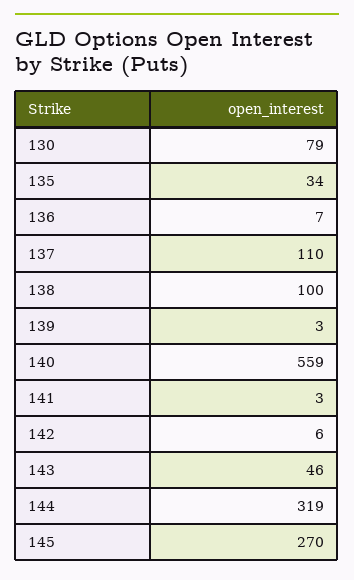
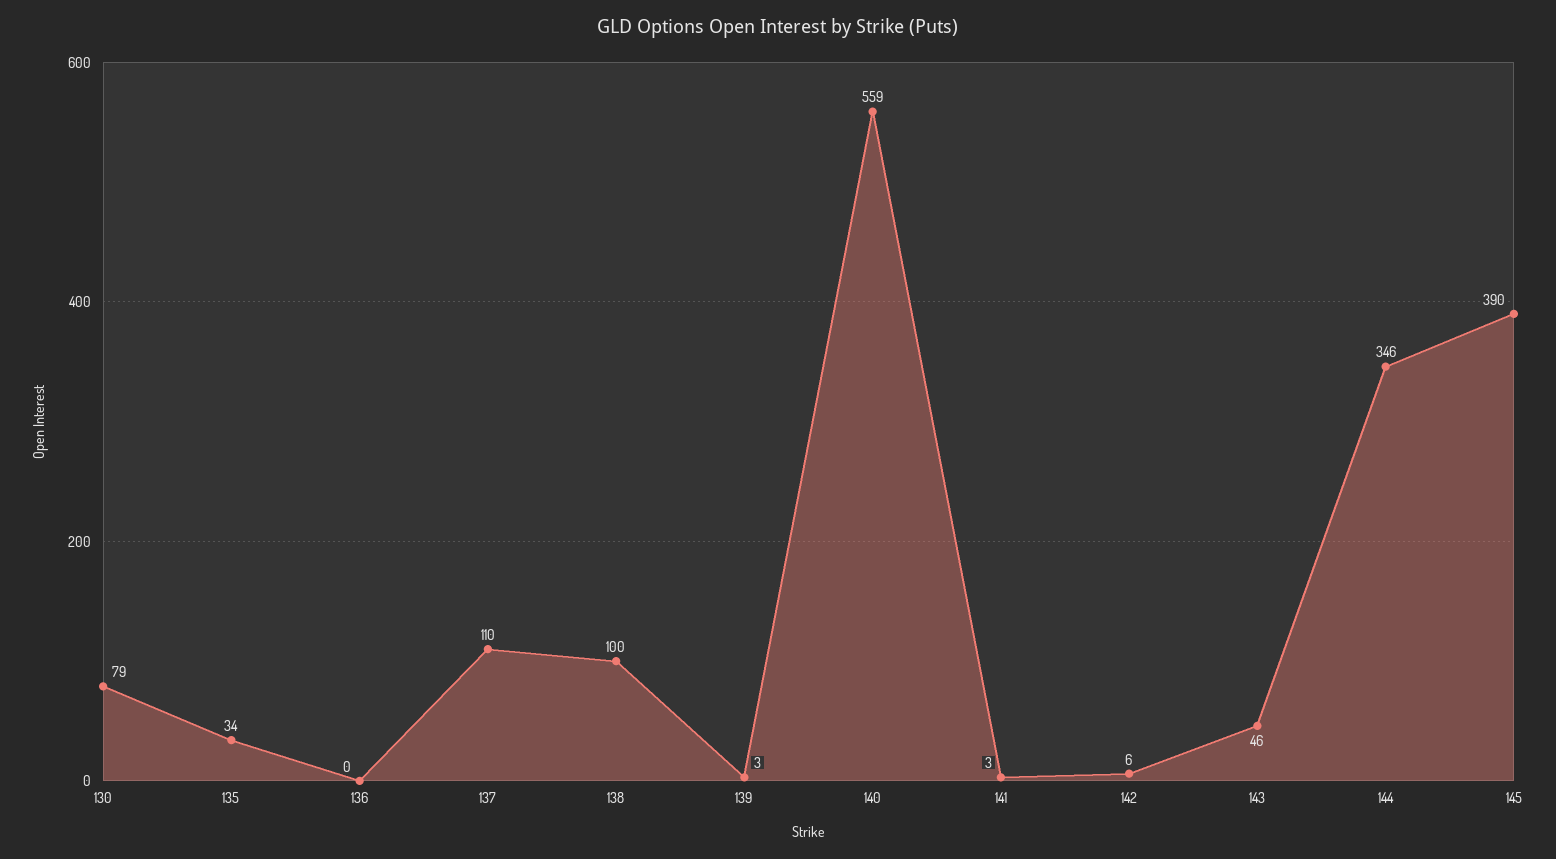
  {
    "130": 79,
    "135": 34,
-   "136": 7,
+   "136": 0,
    "137": 110,
    "138": 100,
    "139": 3,
    "140": 559,
    "141": 3,
    "142": 6,
    "143": 46,
-   "144": 319,
+   "144": 346,
-   "145": 270
+   "145": 390
  }

